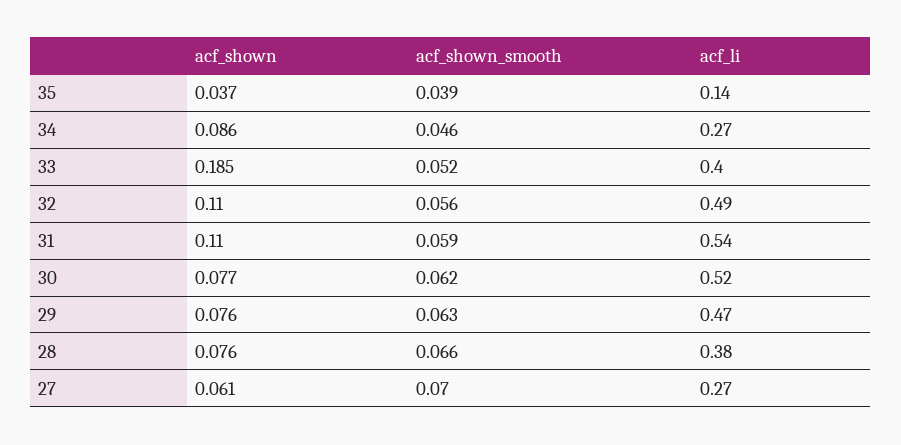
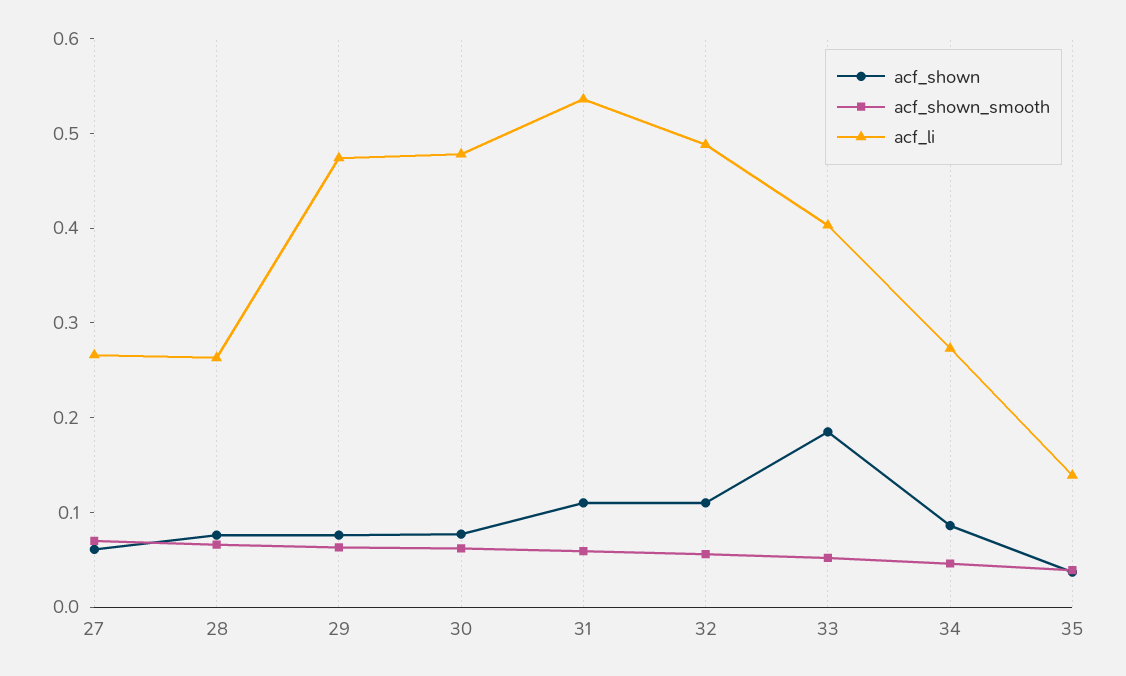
  {
    "acf_shown": {
      "35": 0.037,
      "34": 0.086,
      "33": 0.185,
      "32": 0.11,
      "31": 0.11,
      "30": 0.077,
      "29": 0.076,
      "28": 0.076,
      "27": 0.061
    },
    "acf_shown_smooth": {
      "35": 0.039,
      "34": 0.046,
      "33": 0.052,
      "32": 0.056,
      "31": 0.059,
      "30": 0.062,
      "29": 0.063,
      "28": 0.066,
      "27": 0.07
    },
    "acf_li": {
      "35": 0.14,
      "34": 0.27,
      "33": 0.4,
      "32": 0.49,
      "31": 0.54,
-     "30": 0.52,
+     "30": 0.48,
      "29": 0.47,
-     "28": 0.38,
+     "28": 0.26,
      "27": 0.27
    }
  }

